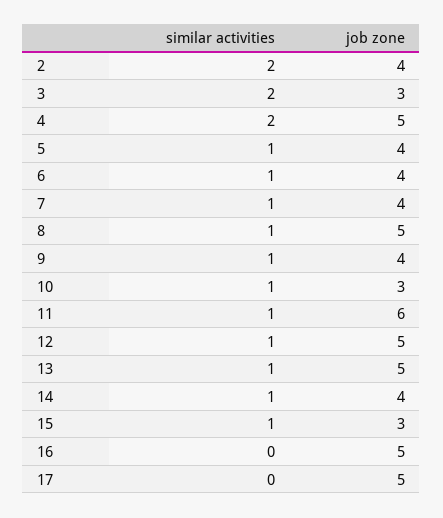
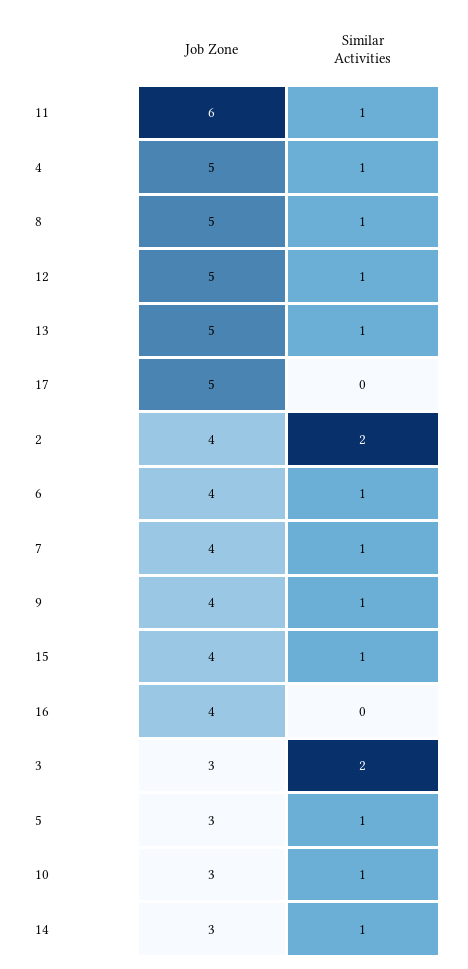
  {
    "similar activities": {
      "2": 2,
      "3": 2,
-     "4": 2,
+     "4": 1,
      "5": 1,
      "6": 1,
      "7": 1,
      "8": 1,
      "9": 1,
      "10": 1,
      "11": 1,
      "12": 1,
      "13": 1,
      "14": 1,
      "15": 1,
      "16": 0,
      "17": 0
    },
    "job zone": {
      "2": 4,
      "3": 3,
      "4": 5,
-     "5": 4,
+     "5": 3,
      "6": 4,
      "7": 4,
      "8": 5,
      "9": 4,
      "10": 3,
      "11": 6,
      "12": 5,
      "13": 5,
-     "14": 4,
+     "14": 3,
-     "15": 3,
+     "15": 4,
-     "16": 5,
+     "16": 4,
      "17": 5
    }
  }

